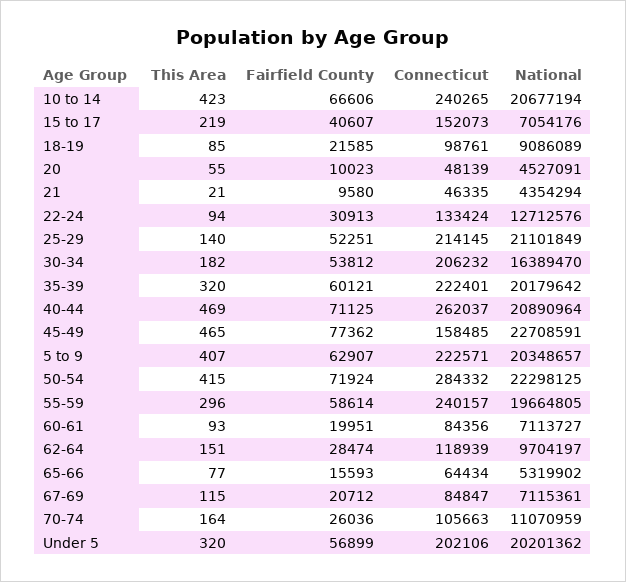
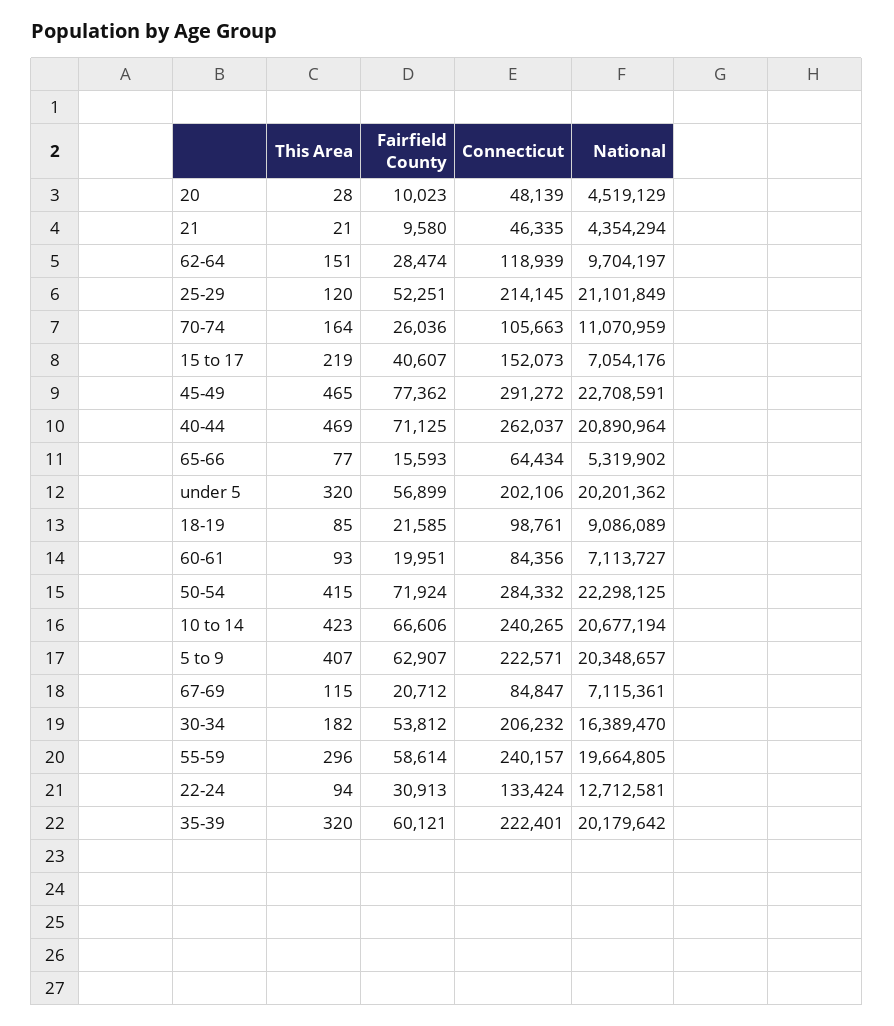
  {
    "This Area": {
      "10 to 14": 423,
      "15 to 17": 219,
      "18-19": 85,
-     "20": 55,
+     "20": 28,
      "21": 21,
      "22-24": 94,
-     "25-29": 140,
+     "25-29": 120,
      "30-34": 182,
      "35-39": 320,
      "40-44": 469,
      "45-49": 465,
      "5 to 9": 407,
      "50-54": 415,
      "55-59": 296,
      "60-61": 93,
      "62-64": 151,
      "65-66": 77,
      "67-69": 115,
      "70-74": 164,
      "Under 5": 320
    },
    "Fairfield County": {
      "10 to 14": 66606,
      "15 to 17": 40607,
      "18-19": 21585,
      "20": 10023,
      "21": 9580,
      "22-24": 30913,
      "25-29": 52251,
      "30-34": 53812,
      "35-39": 60121,
      "40-44": 71125,
      "45-49": 77362,
      "5 to 9": 62907,
      "50-54": 71924,
      "55-59": 58614,
      "60-61": 19951,
      "62-64": 28474,
      "65-66": 15593,
      "67-69": 20712,
      "70-74": 26036,
      "Under 5": 56899
    },
    "Connecticut": {
      "10 to 14": 240265,
      "15 to 17": 152073,
      "18-19": 98761,
      "20": 48139,
      "21": 46335,
      "22-24": 133424,
      "25-29": 214145,
      "30-34": 206232,
      "35-39": 222401,
      "40-44": 262037,
-     "45-49": 158485,
+     "45-49": 291272,
      "5 to 9": 222571,
      "50-54": 284332,
      "55-59": 240157,
      "60-61": 84356,
      "62-64": 118939,
      "65-66": 64434,
      "67-69": 84847,
      "70-74": 105663,
      "Under 5": 202106
    },
    "National": {
      "10 to 14": 20677194,
      "15 to 17": 7054176,
      "18-19": 9086089,
-     "20": 4527091,
+     "20": 4519129,
      "21": 4354294,
-     "22-24": 12712576,
+     "22-24": 12712581,
      "25-29": 21101849,
      "30-34": 16389470,
      "35-39": 20179642,
      "40-44": 20890964,
      "45-49": 22708591,
      "5 to 9": 20348657,
      "50-54": 22298125,
      "55-59": 19664805,
      "60-61": 7113727,
      "62-64": 9704197,
      "65-66": 5319902,
      "67-69": 7115361,
      "70-74": 11070959,
      "Under 5": 20201362
    }
  }

